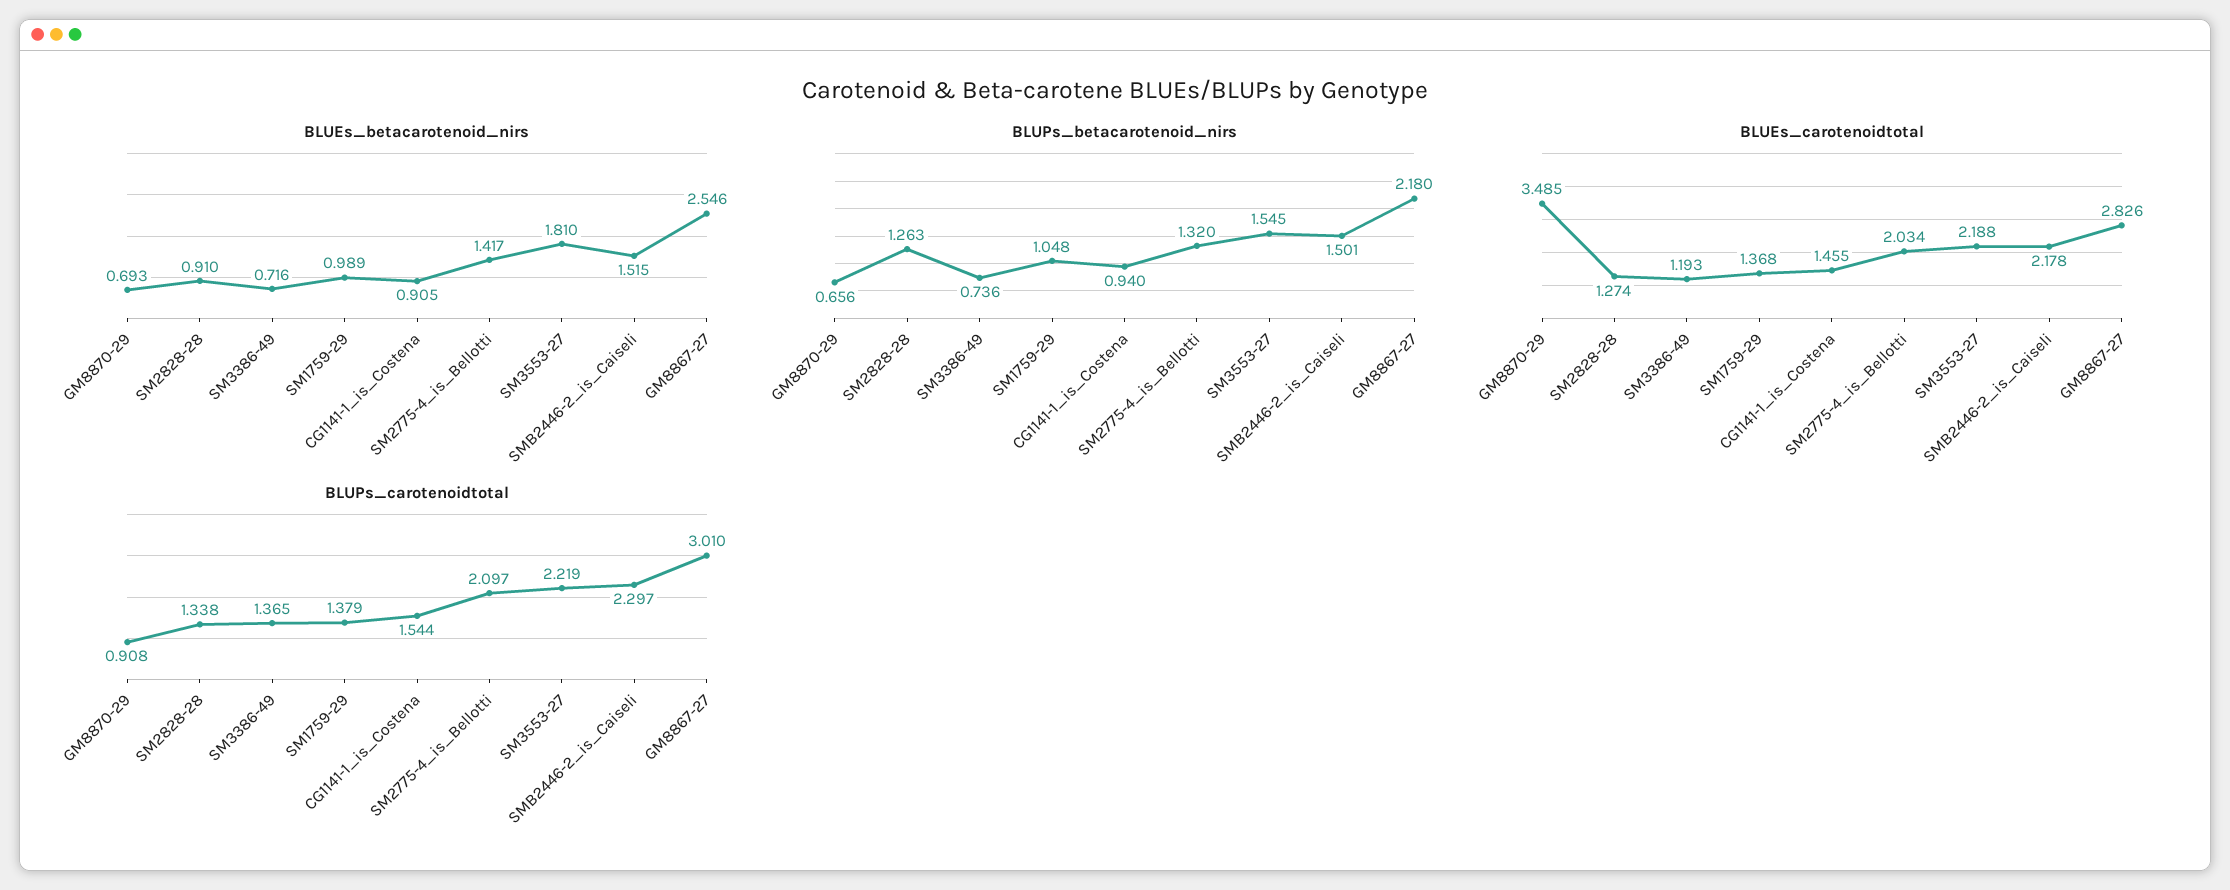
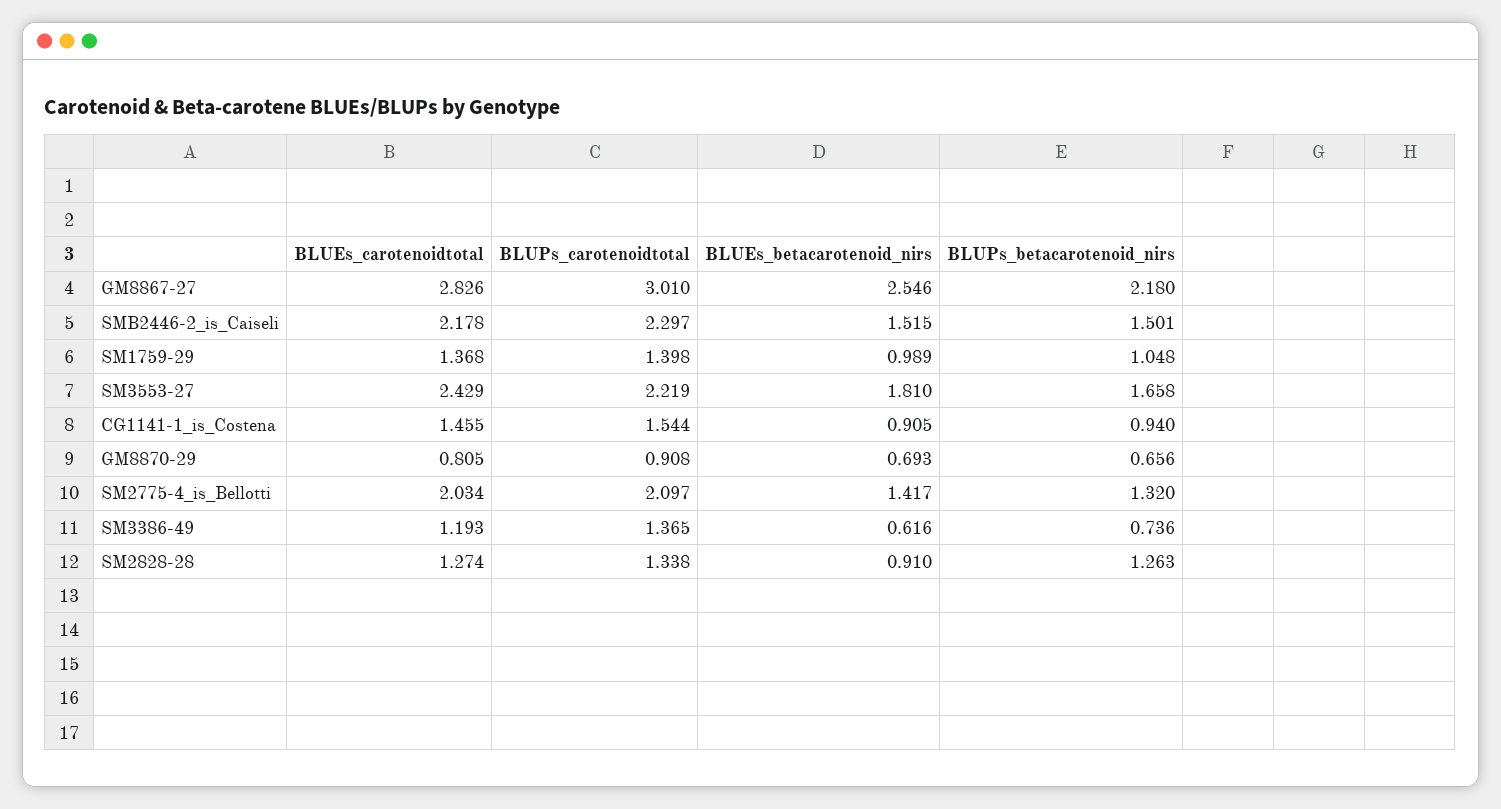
  {
    "BLUEs_betacarotenoid_nirs": {
      "GM8870-29": 0.693,
      "SM2828-28": 0.91,
-     "SM3386-49": 0.716,
+     "SM3386-49": 0.616,
      "SM1759-29": 0.989,
      "CG1141-1_is_Costena": 0.905,
      "SM2775-4_is_Bellotti": 1.417,
      "SM3553-27": 1.81,
      "SMB2446-2_is_Caiseli": 1.515,
      "GM8867-27": 2.546
    },
    "BLUPs_betacarotenoid_nirs": {
      "GM8870-29": 0.656,
      "SM2828-28": 1.263,
      "SM3386-49": 0.736,
      "SM1759-29": 1.048,
      "CG1141-1_is_Costena": 0.94,
      "SM2775-4_is_Bellotti": 1.32,
-     "SM3553-27": 1.545,
+     "SM3553-27": 1.658,
      "SMB2446-2_is_Caiseli": 1.501,
      "GM8867-27": 2.18
    },
    "BLUEs_carotenoidtotal": {
-     "GM8870-29": 3.485,
+     "GM8870-29": 0.805,
      "SM2828-28": 1.274,
      "SM3386-49": 1.193,
      "SM1759-29": 1.368,
      "CG1141-1_is_Costena": 1.455,
      "SM2775-4_is_Bellotti": 2.034,
-     "SM3553-27": 2.188,
+     "SM3553-27": 2.429,
      "SMB2446-2_is_Caiseli": 2.178,
      "GM8867-27": 2.826
    },
    "BLUPs_carotenoidtotal": {
      "GM8870-29": 0.908,
      "SM2828-28": 1.338,
      "SM3386-49": 1.365,
-     "SM1759-29": 1.379,
+     "SM1759-29": 1.398,
      "CG1141-1_is_Costena": 1.544,
      "SM2775-4_is_Bellotti": 2.097,
      "SM3553-27": 2.219,
      "SMB2446-2_is_Caiseli": 2.297,
      "GM8867-27": 3.01
    }
  }

